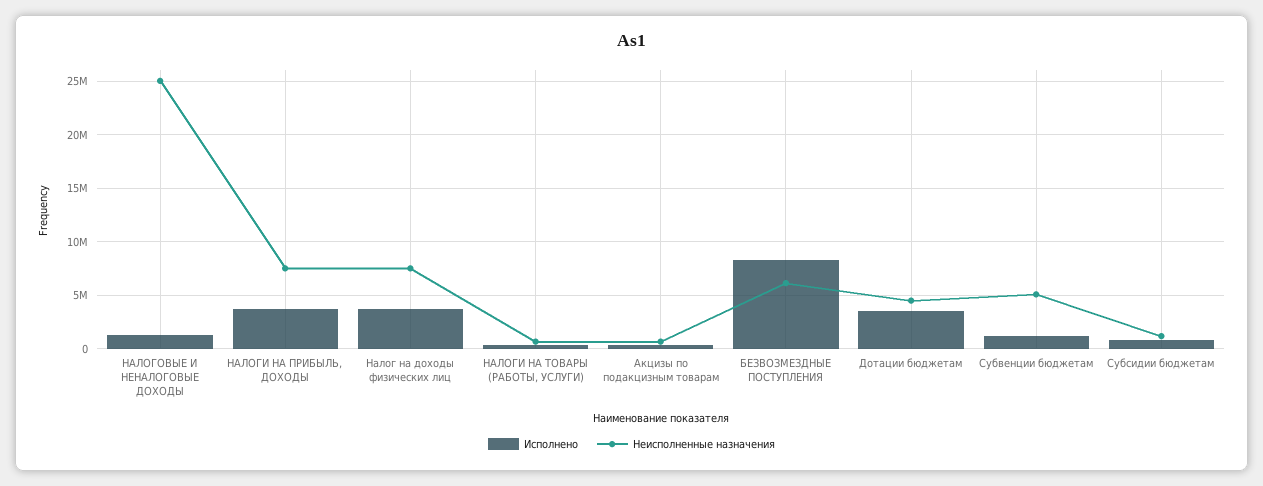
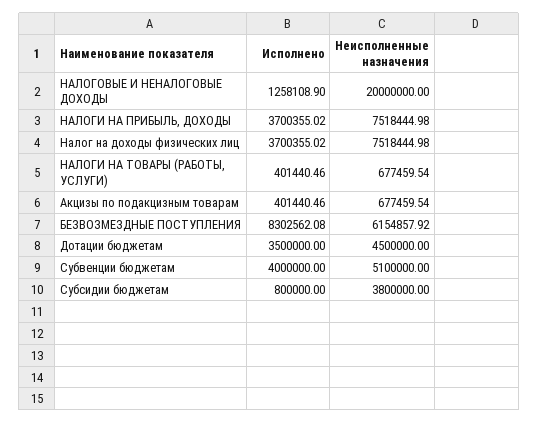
  {
    "Исполнено": {
      "НАЛОГОВЫЕ И НЕНАЛОГОВЫЕ ДОХОДЫ": 1258108.9,
      "НАЛОГИ НА ПРИБЫЛЬ, ДОХОДЫ": 3700355.02,
      "Налог на доходы физических лиц": 3700355.02,
      "НАЛОГИ НА ТОВАРЫ (РАБОТЫ, УСЛУГИ)": 401440.46,
      "Акцизы по подакцизным товарам": 401440.46,
      "БЕЗВОЗМЕЗДНЫЕ ПОСТУПЛЕНИЯ": 8302562.08,
      "Дотации бюджетам": 3500000,
-     "Субвенции бюджетам": 1000000,
+     "Субвенции бюджетам": 4000000,
      "Субсидии бюджетам": 800000
    },
    "Неисполненные назначения": {
-     "НАЛОГОВЫЕ И НЕНАЛОГОВЫЕ ДОХОДЫ": 25000000,
+     "НАЛОГОВЫЕ И НЕНАЛОГОВЫЕ ДОХОДЫ": 20000000,
      "НАЛОГИ НА ПРИБЫЛЬ, ДОХОДЫ": 7518444.98,
      "Налог на доходы физических лиц": 7518444.98,
      "НАЛОГИ НА ТОВАРЫ (РАБОТЫ, УСЛУГИ)": 677459.54,
      "Акцизы по подакцизным товарам": 677459.54,
      "БЕЗВОЗМЕЗДНЫЕ ПОСТУПЛЕНИЯ": 6154857.92,
      "Дотации бюджетам": 4500000,
      "Субвенции бюджетам": 5100000,
-     "Субсидии бюджетам": 1000000
+     "Субсидии бюджетам": 3800000
    }
  }

